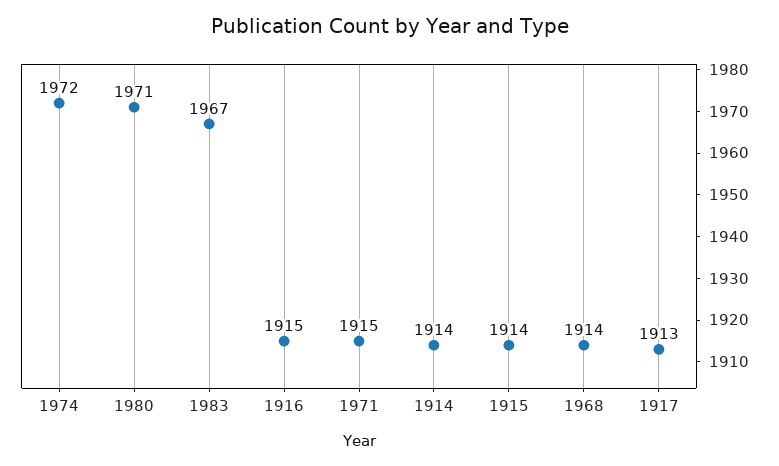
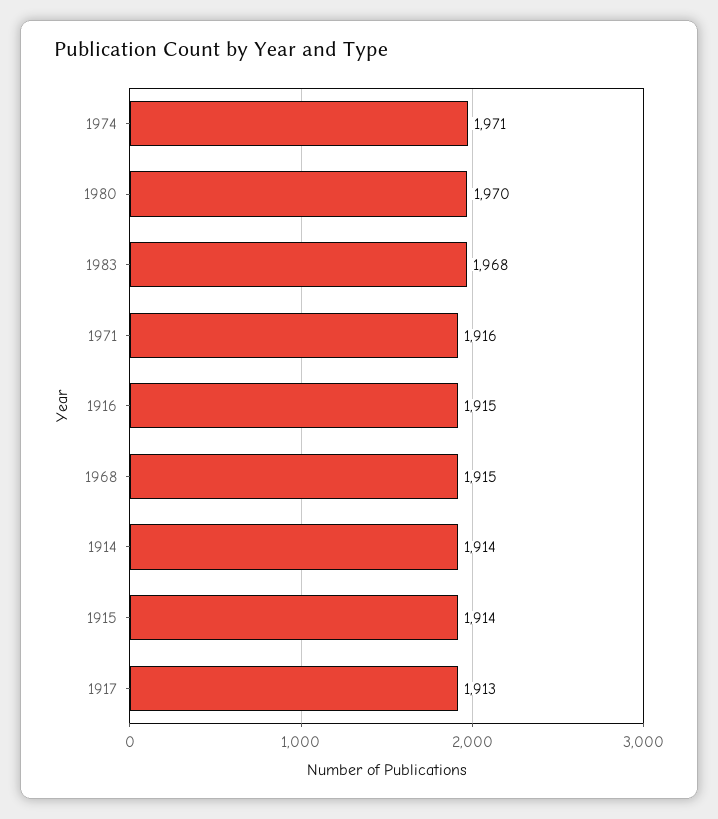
  {
-   "1974": 1972,
+   "1974": 1971,
-   "1980": 1971,
+   "1980": 1970,
-   "1983": 1967,
+   "1983": 1968,
    "1916": 1915,
-   "1971": 1915,
+   "1971": 1916,
    "1914": 1914,
    "1915": 1914,
-   "1968": 1914,
+   "1968": 1915,
    "1917": 1913
  }

